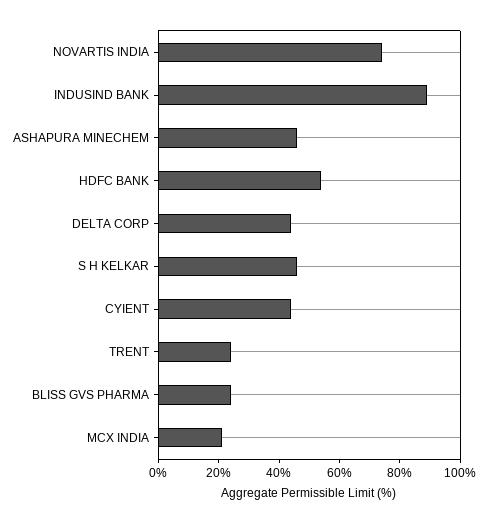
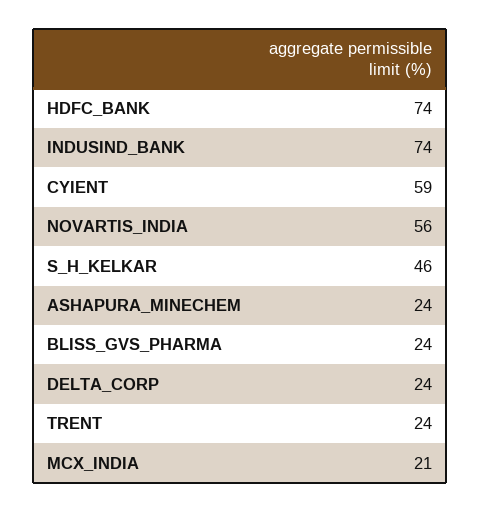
  {
-   "NOVARTIS INDIA": 75,
+   "NOVARTIS INDIA": 56,
-   "INDUSIND BANK": 90,
+   "INDUSIND BANK": 74,
-   "ASHAPURA MINECHEM": 45,
+   "ASHAPURA MINECHEM": 24,
-   "HDFC BANK": 55,
+   "HDFC BANK": 74,
-   "DELTA CORP": 45,
+   "DELTA CORP": 24,
    "S H KELKAR": 46,
-   "CYIENT": 45,
+   "CYIENT": 59,
    "TRENT": 24,
    "BLISS GVS PHARMA": 24,
    "MCX INDIA": 21
  }

